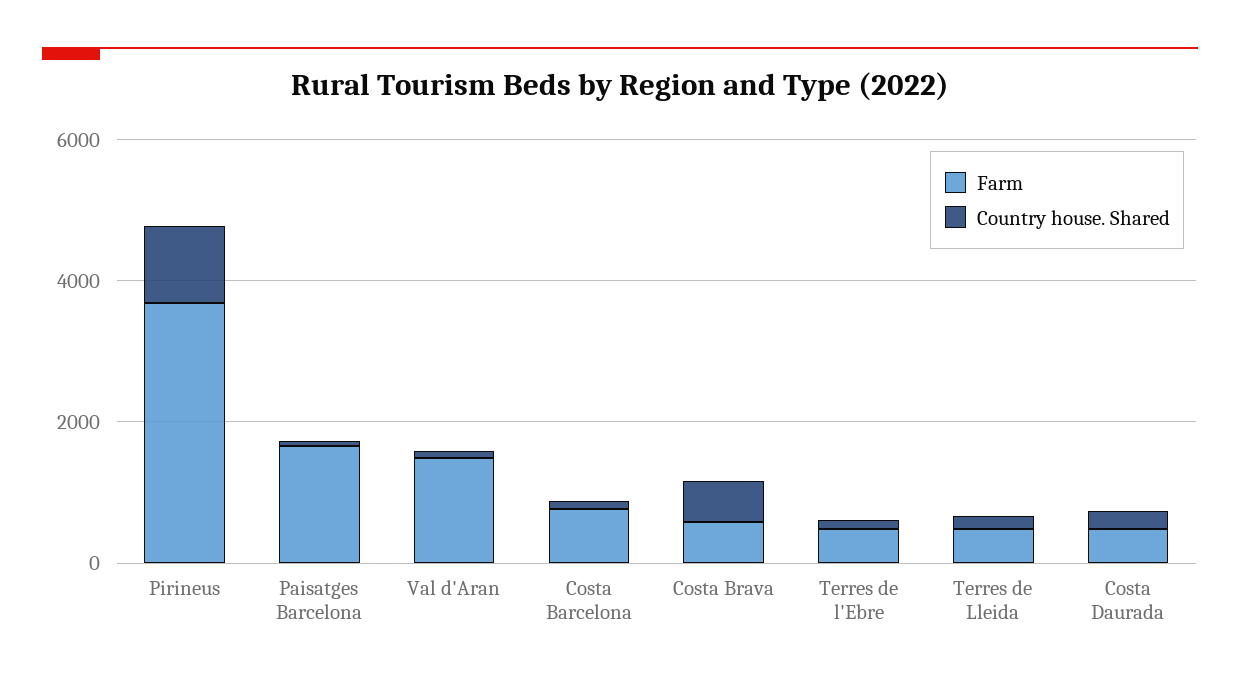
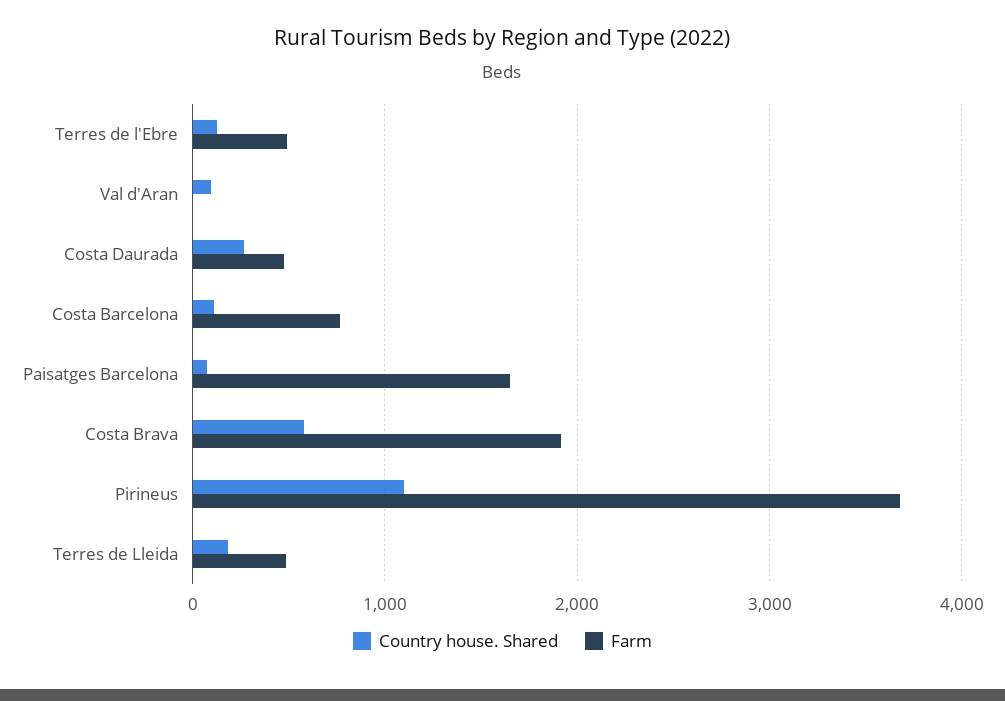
  {
    "Farm": {
      "Pirineus": 3700,
      "Paisatges Barcelona": 1700,
-     "Val d'Aran": 1500,
+     "Val d'Aran": 0,
      "Costa Barcelona": 800,
-     "Costa Brava": 500,
+     "Costa Brava": 1900,
      "Terres de l'Ebre": 500,
      "Terres de Lleida": 500,
      "Costa Daurada": 500
    },
    "Country house. Shared": {
      "Pirineus": 1100,
      "Paisatges Barcelona": 100,
      "Val d'Aran": 100,
      "Costa Barcelona": 100,
      "Costa Brava": 600,
      "Terres de l'Ebre": 100,
      "Terres de Lleida": 200,
      "Costa Daurada": 300
    }
  }

